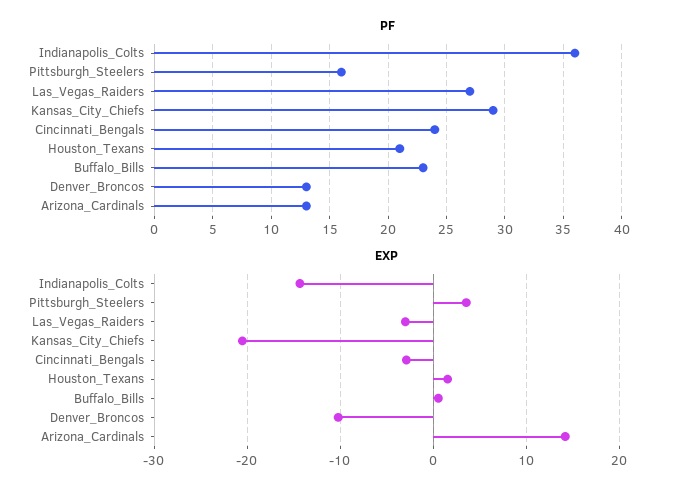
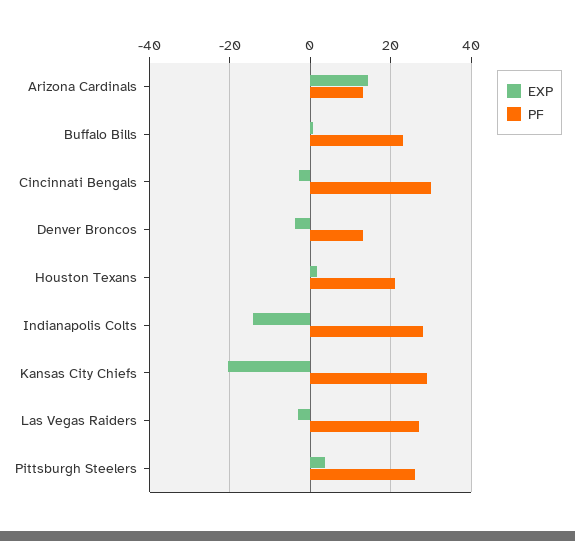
  {
    "PF": {
-     "Indianapolis_Colts": 36,
+     "Indianapolis_Colts": 28,
-     "Pittsburgh_Steelers": 16,
+     "Pittsburgh_Steelers": 26,
      "Las_Vegas_Raiders": 27,
      "Kansas_City_Chiefs": 29,
-     "Cincinnati_Bengals": 24,
+     "Cincinnati_Bengals": 30,
      "Houston_Texans": 21,
      "Buffalo_Bills": 23,
      "Denver_Broncos": 13,
      "Arizona_Cardinals": 13
    },
    "EXP": {
      "Indianapolis_Colts": -14,
      "Pittsburgh_Steelers": 4,
      "Las_Vegas_Raiders": -3,
      "Kansas_City_Chiefs": -21,
      "Cincinnati_Bengals": -3,
      "Houston_Texans": 2,
      "Buffalo_Bills": 1,
-     "Denver_Broncos": -10,
+     "Denver_Broncos": -4,
      "Arizona_Cardinals": 14
    }
  }

